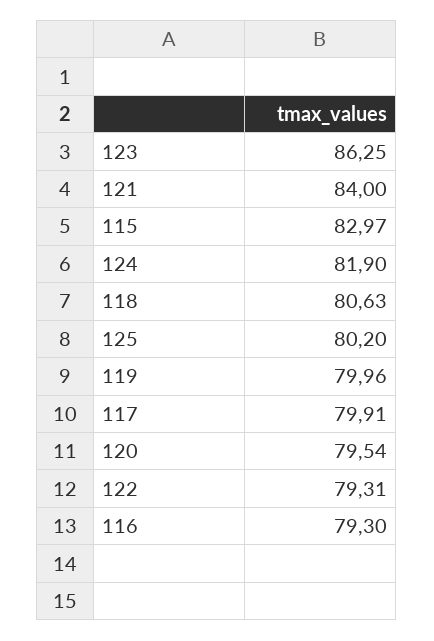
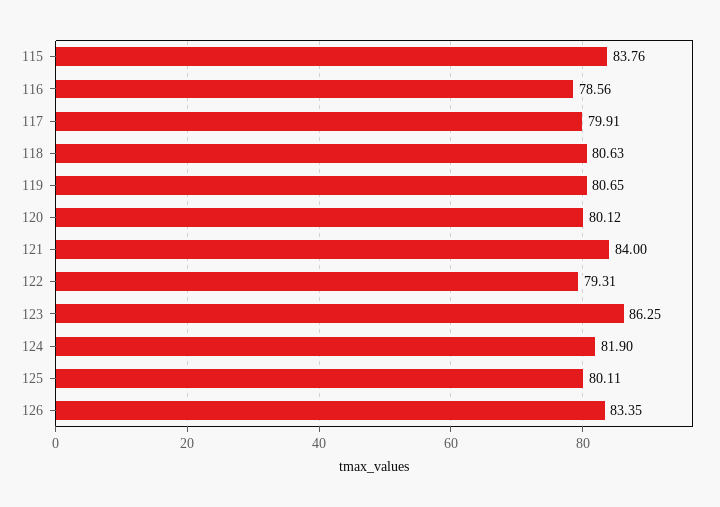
  {
    "123": 86.25,
    "121": 84,
-   "115": 82.97,
+   "115": 83.76,
    "124": 81.9,
    "118": 80.63,
-   "125": 80.2,
+   "125": 80.11,
-   "119": 79.96,
+   "119": 80.65,
    "117": 79.91,
-   "120": 79.54,
+   "120": 80.12,
    "122": 79.31,
-   "116": 79.3
+   "116": 78.56,
+   "126": 83.35
  }

